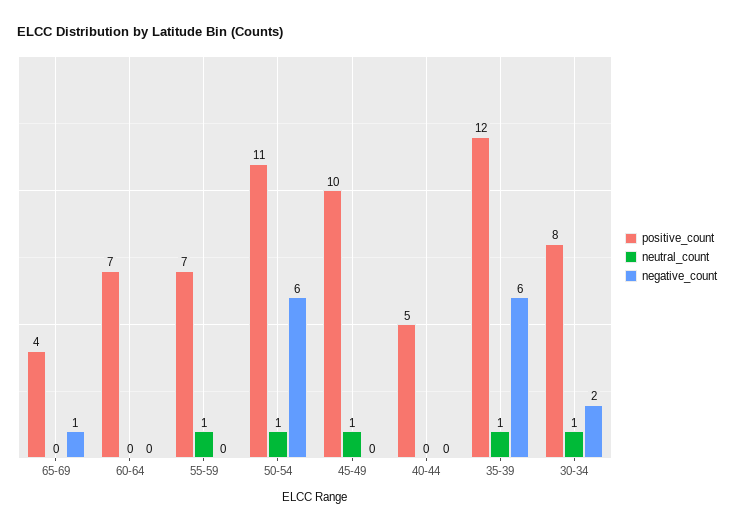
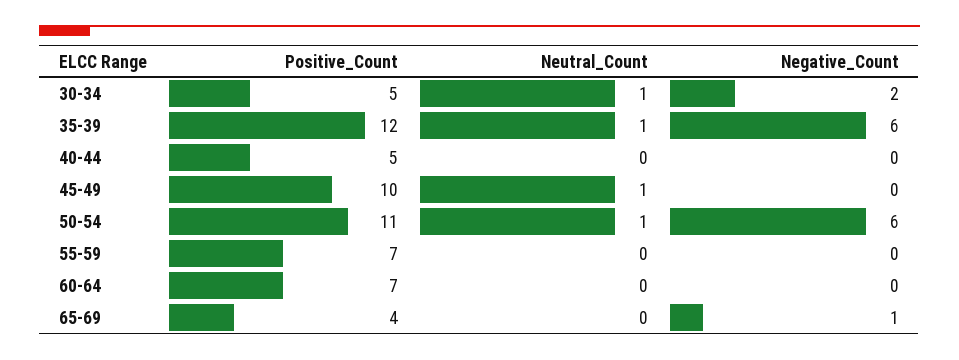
  {
    "positive_count": {
      "65-69": 4,
      "60-64": 7,
      "55-59": 7,
      "50-54": 11,
      "45-49": 10,
      "40-44": 5,
      "35-39": 12,
-     "30-34": 8
+     "30-34": 5
    },
    "neutral_count": {
      "65-69": 0,
      "60-64": 0,
-     "55-59": 1,
+     "55-59": 0,
      "50-54": 1,
      "45-49": 1,
      "40-44": 0,
      "35-39": 1,
      "30-34": 1
    },
    "negative_count": {
      "65-69": 1,
      "60-64": 0,
      "55-59": 0,
      "50-54": 6,
      "45-49": 0,
      "40-44": 0,
      "35-39": 6,
      "30-34": 2
    }
  }

